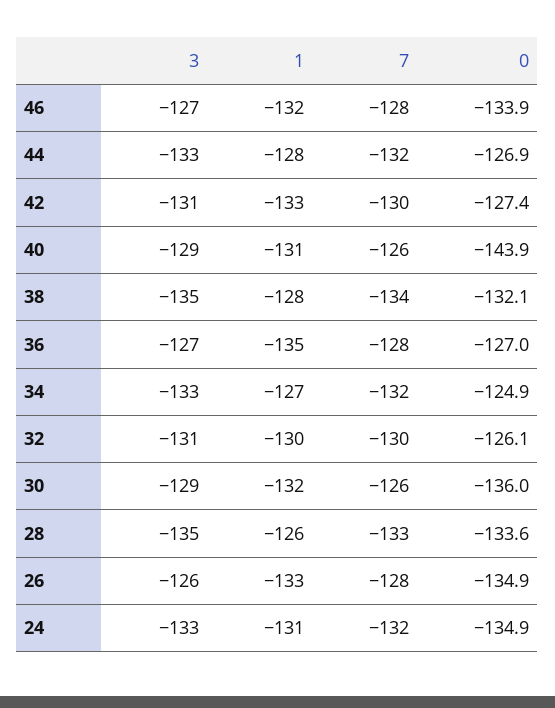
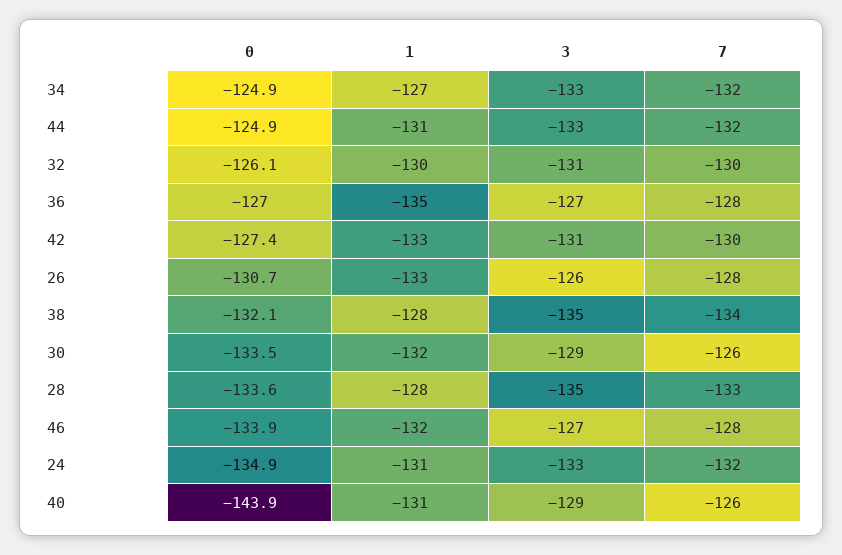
  {
    "3": {
      "46": -127,
      "44": -133,
      "42": -131,
      "40": -129,
      "38": -135,
      "36": -127,
      "34": -133,
      "32": -131,
      "30": -129,
      "28": -135,
      "26": -126,
      "24": -133
    },
    "1": {
      "46": -132,
-     "44": -128,
+     "44": -131,
      "42": -133,
      "40": -131,
      "38": -128,
      "36": -135,
      "34": -127,
      "32": -130,
      "30": -132,
-     "28": -126,
+     "28": -128,
      "26": -133,
      "24": -131
    },
    "7": {
      "46": -128,
      "44": -132,
      "42": -130,
      "40": -126,
      "38": -134,
      "36": -128,
      "34": -132,
      "32": -130,
      "30": -126,
      "28": -133,
      "26": -128,
      "24": -132
    },
    "0": {
      "46": -133.9,
-     "44": -126.9,
+     "44": -124.9,
      "42": -127.4,
      "40": -143.9,
      "38": -132.1,
      "36": -127,
      "34": -124.9,
      "32": -126.1,
-     "30": -136,
+     "30": -133.5,
      "28": -133.6,
-     "26": -134.9,
+     "26": -130.7,
      "24": -134.9
    }
  }

